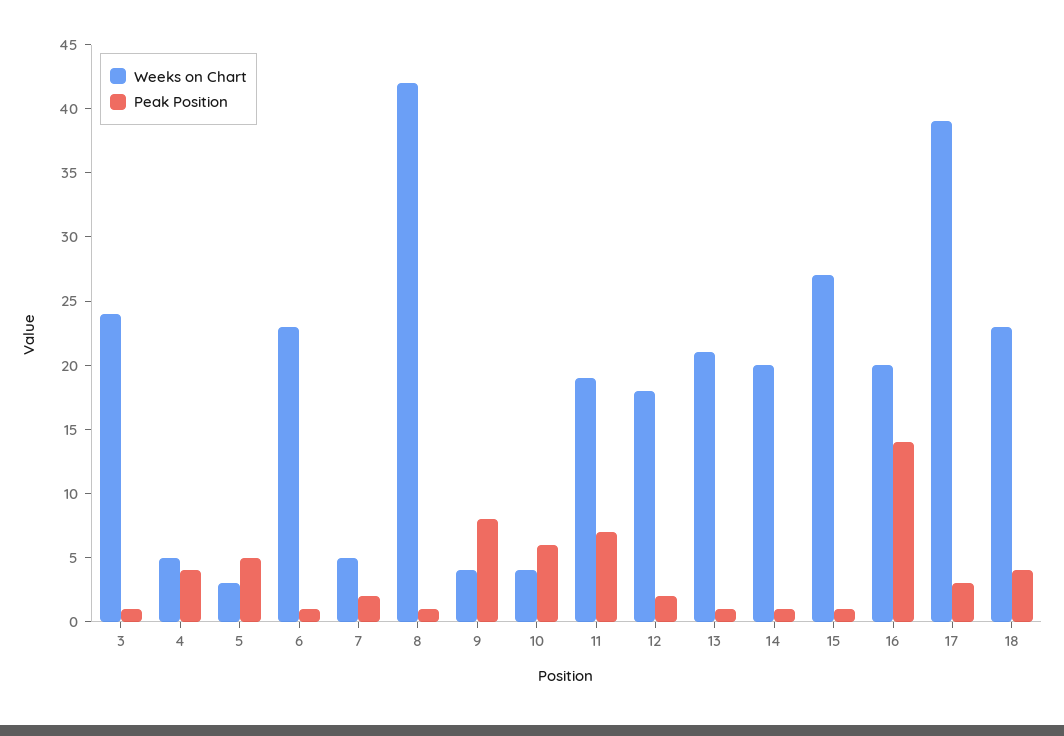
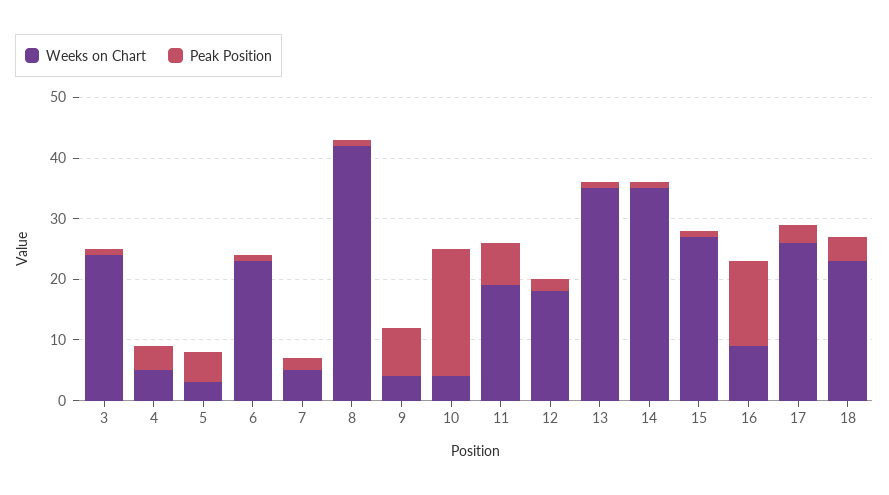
  {
    "Weeks on Chart": {
      "3": 24,
      "4": 5,
      "5": 3,
      "6": 23,
      "7": 5,
      "8": 42,
      "9": 4,
      "10": 4,
      "11": 19,
      "12": 18,
-     "13": 21,
+     "13": 35,
-     "14": 20,
+     "14": 35,
      "15": 27,
-     "16": 20,
+     "16": 10,
-     "17": 39,
+     "17": 25,
      "18": 23
    },
    "Peak Position": {
      "3": 1,
      "4": 4,
      "5": 5,
      "6": 1,
      "7": 2,
      "8": 1,
      "9": 8,
-     "10": 6,
+     "10": 20,
      "11": 7,
      "12": 2,
      "13": 1,
      "14": 1,
      "15": 1,
      "16": 14,
      "17": 3,
      "18": 4
    }
  }

